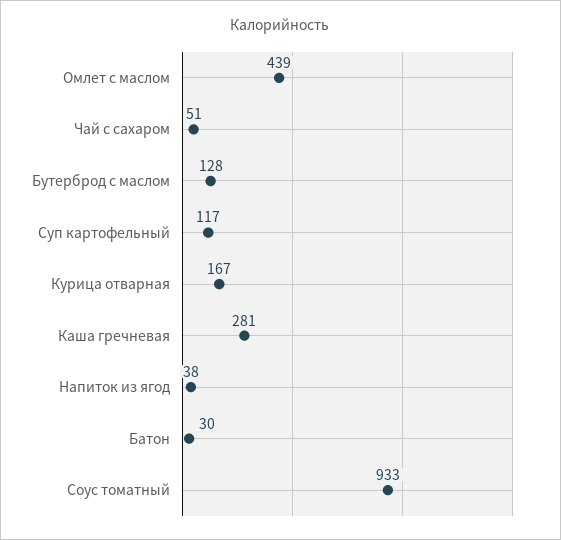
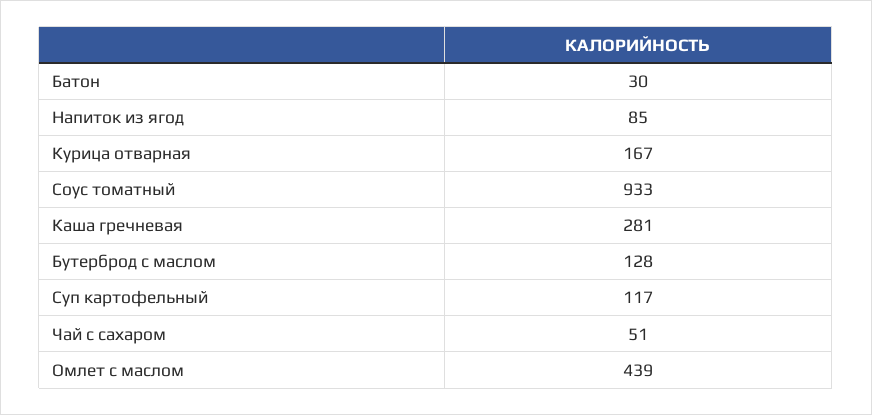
  {
    "Омлет с маслом": 439,
    "Чай с сахаром": 51,
    "Бутерброд с маслом": 128,
    "Суп картофельный": 117,
    "Курица отварная": 167,
    "Каша гречневая": 281,
-   "Напиток из ягод": 38,
+   "Напиток из ягод": 85,
    "Батон": 30,
    "Соус томатный": 933
  }

